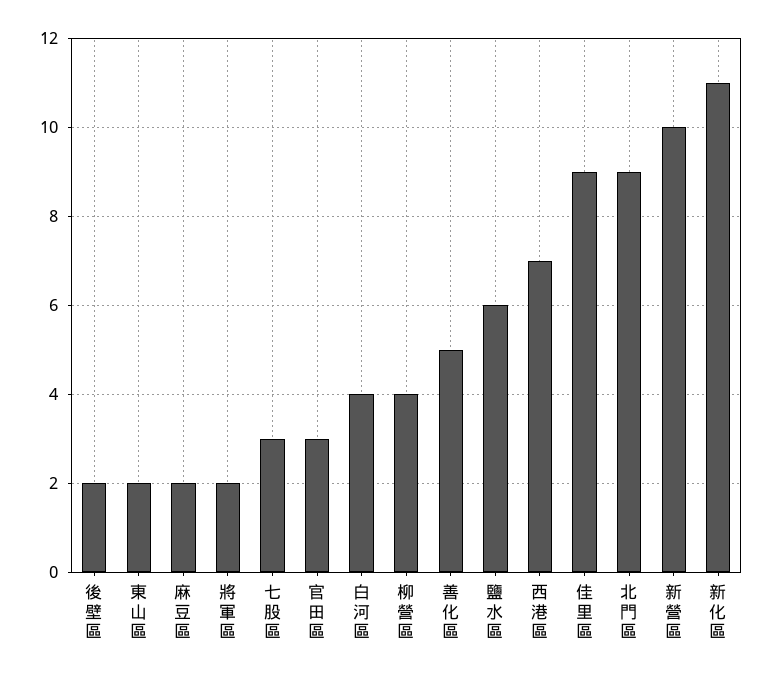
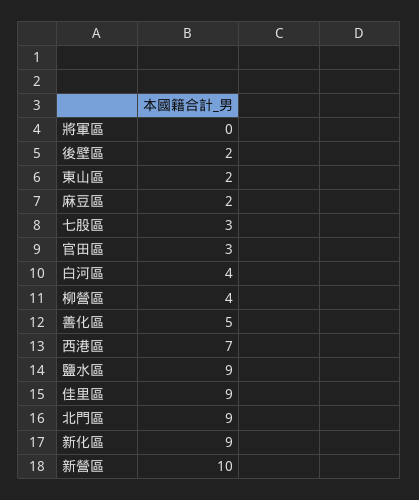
  {
    "後壁區": 2,
    "東山區": 2,
    "麻豆區": 2,
-   "將軍區": 2,
+   "將軍區": 0,
    "七股區": 3,
    "官田區": 3,
    "白河區": 4,
    "柳營區": 4,
    "善化區": 5,
-   "鹽水區": 6,
+   "鹽水區": 9,
    "西港區": 7,
    "佳里區": 9,
    "北門區": 9,
    "新營區": 10,
-   "新化區": 11
+   "新化區": 9
  }

